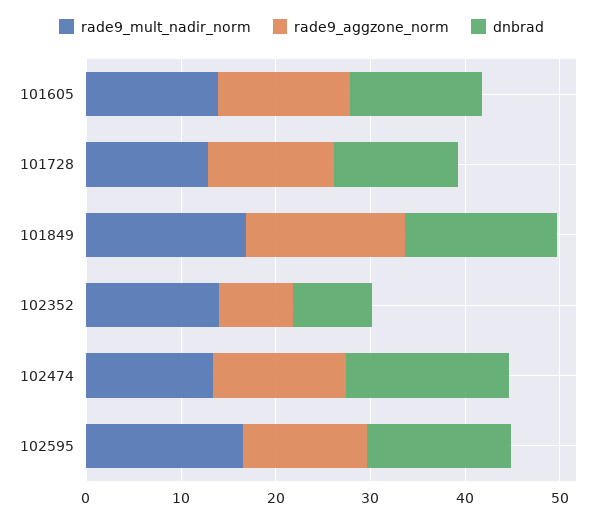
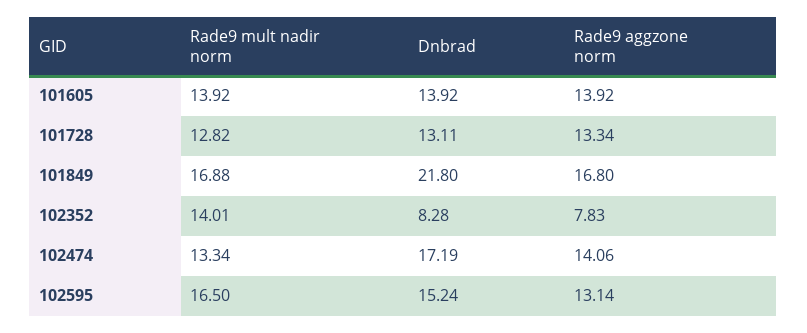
  {
    "rade9_mult_nadir_norm": {
      "101605": 13.92,
      "101728": 12.82,
      "101849": 16.88,
      "102352": 14.01,
      "102474": 13.34,
      "102595": 16.5
    },
    "rade9_aggzone_norm": {
      "101605": 13.92,
      "101728": 13.34,
      "101849": 16.8,
      "102352": 7.83,
      "102474": 14.06,
      "102595": 13.14
    },
    "dnbrad": {
      "101605": 13.92,
      "101728": 13.11,
-     "101849": 16,
+     "101849": 21.8,
      "102352": 8.28,
      "102474": 17.19,
      "102595": 15.24
    }
  }

